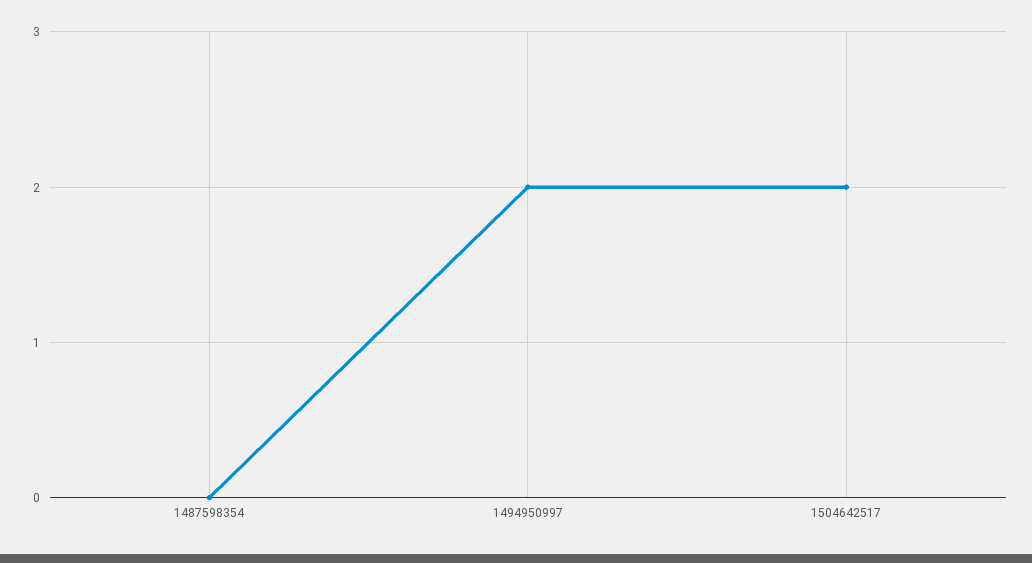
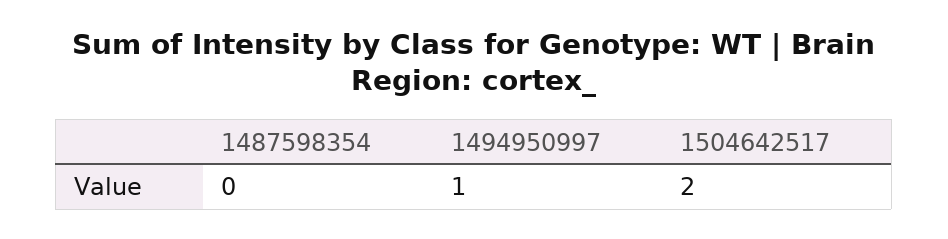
  {
    "1487598354": 0,
-   "1494950997": 2,
+   "1494950997": 1,
    "1504642517": 2
  }

